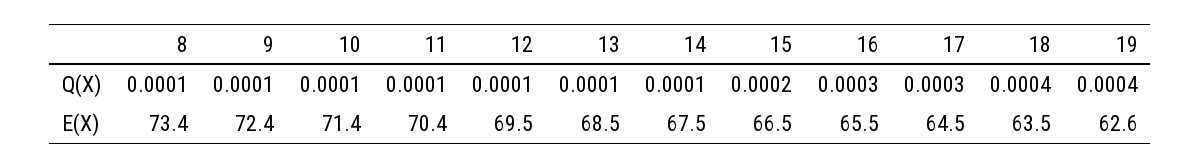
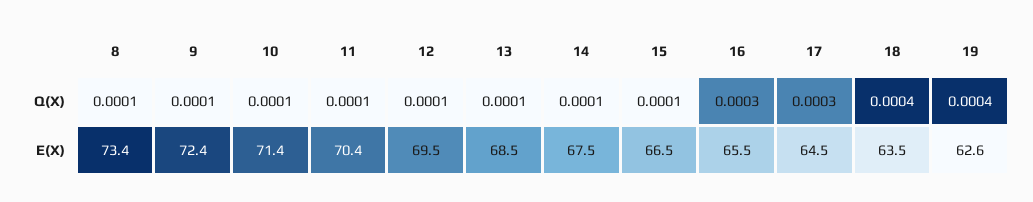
  {
    "8": {
      "Q(X)": 0.0001,
      "E(X)": 73.4
    },
    "9": {
      "Q(X)": 0.0001,
      "E(X)": 72.4
    },
    "10": {
      "Q(X)": 0.0001,
      "E(X)": 71.4
    },
    "11": {
      "Q(X)": 0.0001,
      "E(X)": 70.4
    },
    "12": {
      "Q(X)": 0.0001,
      "E(X)": 69.5
    },
    "13": {
      "Q(X)": 0.0001,
      "E(X)": 68.5
    },
    "14": {
      "Q(X)": 0.0001,
      "E(X)": 67.5
    },
    "15": {
-     "Q(X)": 0.0002,
+     "Q(X)": 0.0001,
      "E(X)": 66.5
    },
    "16": {
      "Q(X)": 0.0003,
      "E(X)": 65.5
    },
    "17": {
      "Q(X)": 0.0003,
      "E(X)": 64.5
    },
    "18": {
      "Q(X)": 0.0004,
      "E(X)": 63.5
    },
    "19": {
      "Q(X)": 0.0004,
      "E(X)": 62.6
    }
  }

